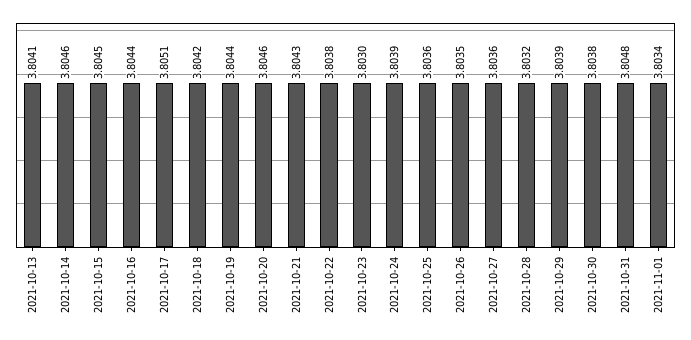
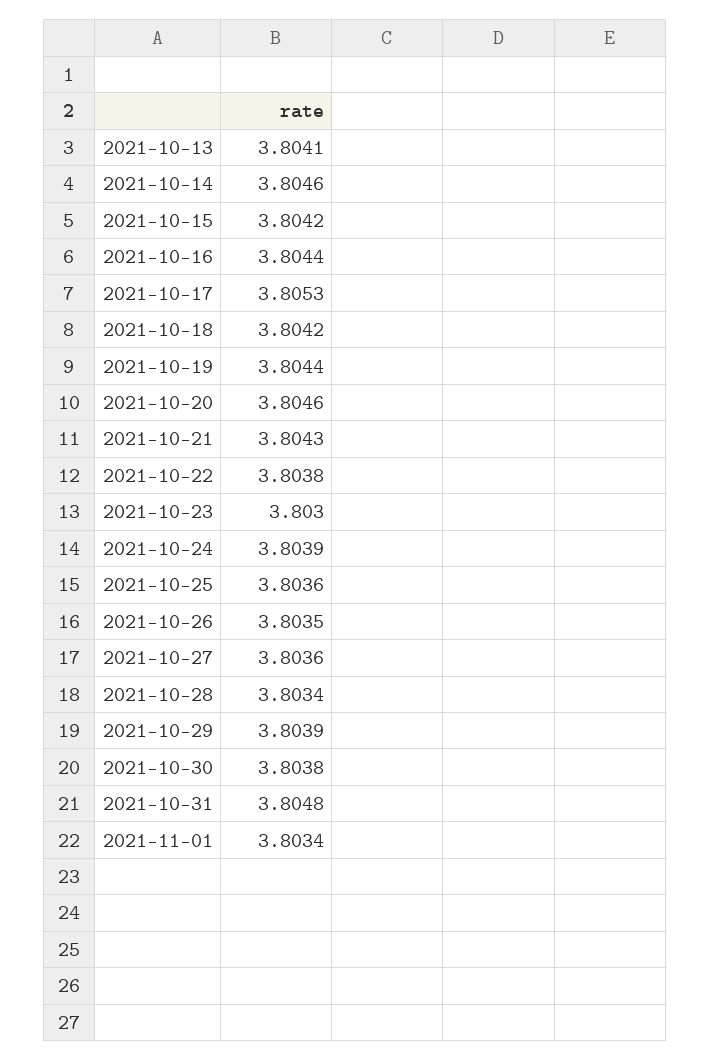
  {
    "2021-10-13": 3.8041,
    "2021-10-14": 3.8046,
-   "2021-10-15": 3.8045,
+   "2021-10-15": 3.8042,
    "2021-10-16": 3.8044,
-   "2021-10-17": 3.8051,
+   "2021-10-17": 3.8053,
    "2021-10-18": 3.8042,
    "2021-10-19": 3.8044,
    "2021-10-20": 3.8046,
    "2021-10-21": 3.8043,
    "2021-10-22": 3.8038,
    "2021-10-23": 3.803,
    "2021-10-24": 3.8039,
    "2021-10-25": 3.8036,
    "2021-10-26": 3.8035,
    "2021-10-27": 3.8036,
-   "2021-10-28": 3.8032,
+   "2021-10-28": 3.8034,
    "2021-10-29": 3.8039,
    "2021-10-30": 3.8038,
    "2021-10-31": 3.8048,
    "2021-11-01": 3.8034
  }

